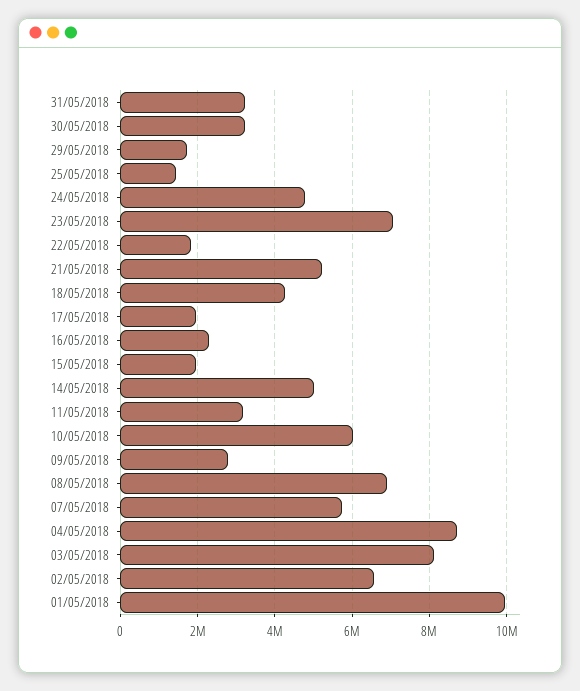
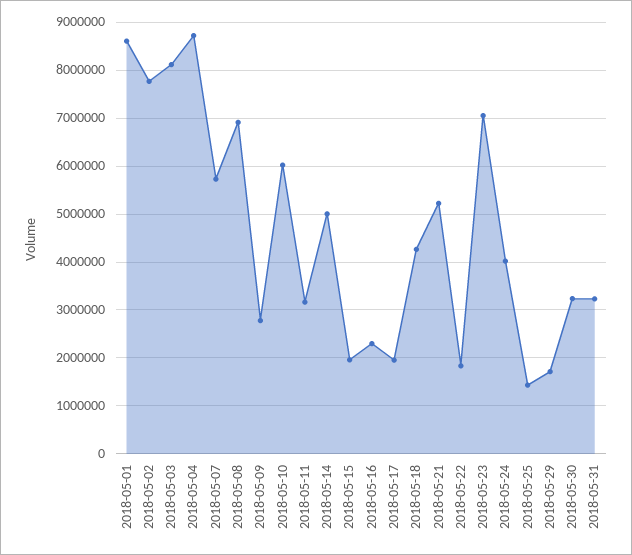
  {
    "31/05/2018": 3200000,
    "30/05/2018": 3200000,
    "29/05/2018": 1800000,
    "25/05/2018": 1400000,
-   "24/05/2018": 4800000,
+   "24/05/2018": 4000000,
    "23/05/2018": 7000000,
    "22/05/2018": 1800000,
    "21/05/2018": 5200000,
    "18/05/2018": 4200000,
    "17/05/2018": 2000000,
    "16/05/2018": 2400000,
    "15/05/2018": 2000000,
    "14/05/2018": 5000000,
    "11/05/2018": 3200000,
    "10/05/2018": 6000000,
    "09/05/2018": 2800000,
    "08/05/2018": 7000000,
    "07/05/2018": 5800000,
    "04/05/2018": 8800000,
    "03/05/2018": 8200000,
-   "02/05/2018": 6600000,
+   "02/05/2018": 7800000,
-   "01/05/2018": 10000000
+   "01/05/2018": 8600000
  }

